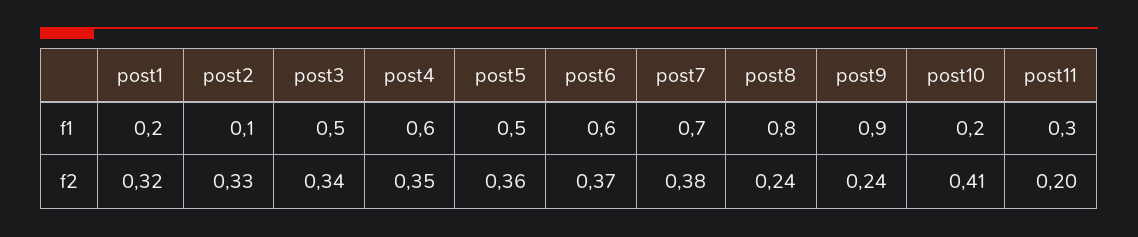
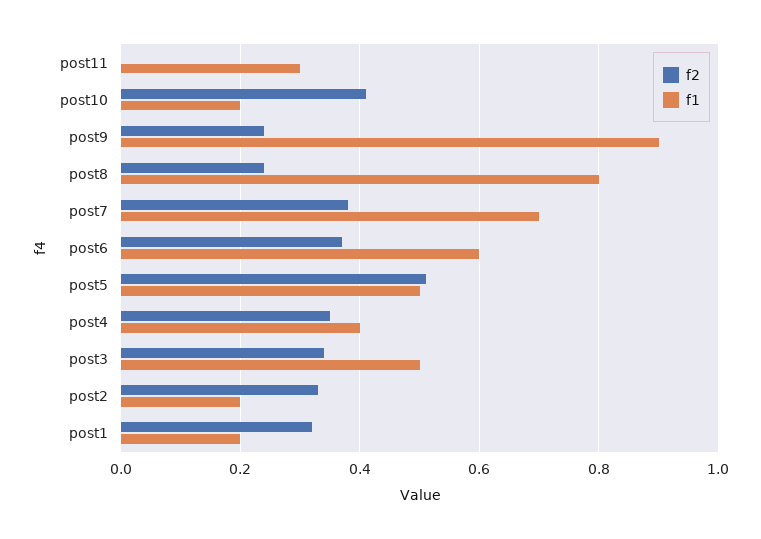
  {
    "f1": {
      "post1": 0.2,
-     "post2": 0.1,
+     "post2": 0.2,
      "post3": 0.5,
-     "post4": 0.6,
+     "post4": 0.4,
      "post5": 0.5,
      "post6": 0.6,
      "post7": 0.7,
      "post8": 0.8,
      "post9": 0.9,
      "post10": 0.2,
      "post11": 0.3
    },
    "f2": {
      "post1": 0.32,
      "post2": 0.33,
      "post3": 0.34,
      "post4": 0.35,
-     "post5": 0.36,
+     "post5": 0.5,
      "post6": 0.37,
      "post7": 0.38,
      "post8": 0.24,
      "post9": 0.24,
      "post10": 0.41,
-     "post11": 0.2
+     "post11": 0
    }
  }

